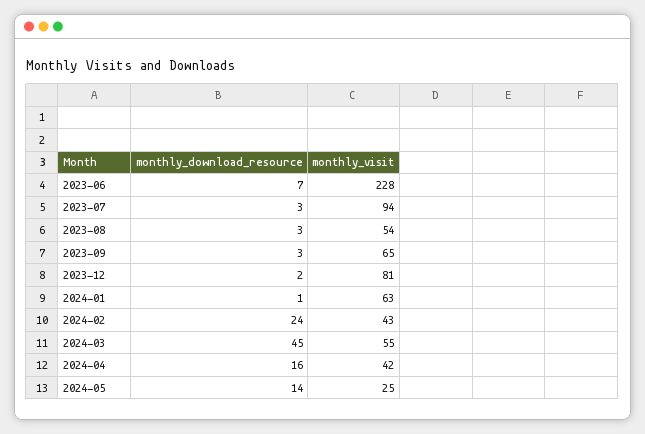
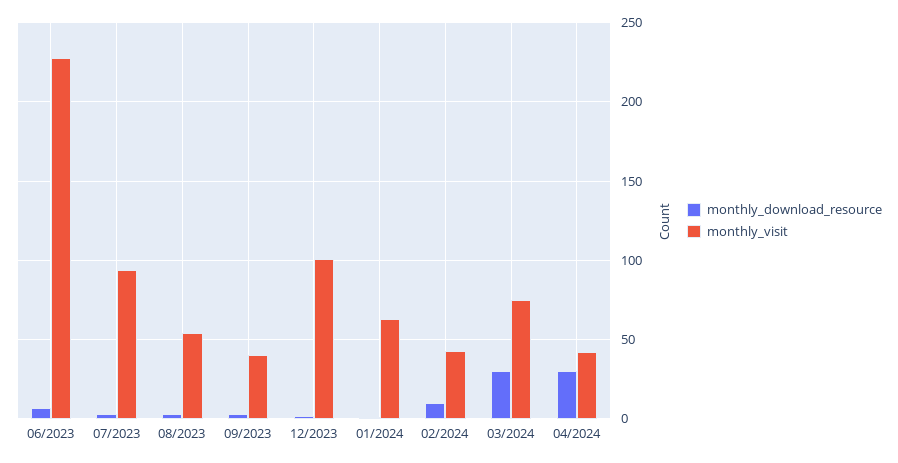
  {
    "monthly_download_resource": {
      "2023-06": 7,
      "2023-07": 3,
      "2023-08": 3,
      "2023-09": 3,
      "2023-12": 2,
      "2024-01": 1,
-     "2024-02": 24,
+     "2024-02": 10,
-     "2024-03": 45,
+     "2024-03": 30,
-     "2024-04": 16,
+     "2024-04": 30
-     "2024-05": 14
    },
    "monthly_visit": {
      "2023-06": 228,
      "2023-07": 94,
      "2023-08": 54,
-     "2023-09": 65,
+     "2023-09": 40,
-     "2023-12": 81,
+     "2023-12": 100,
      "2024-01": 63,
      "2024-02": 43,
-     "2024-03": 55,
+     "2024-03": 75,
-     "2024-04": 42,
+     "2024-04": 42
-     "2024-05": 25
    }
  }

